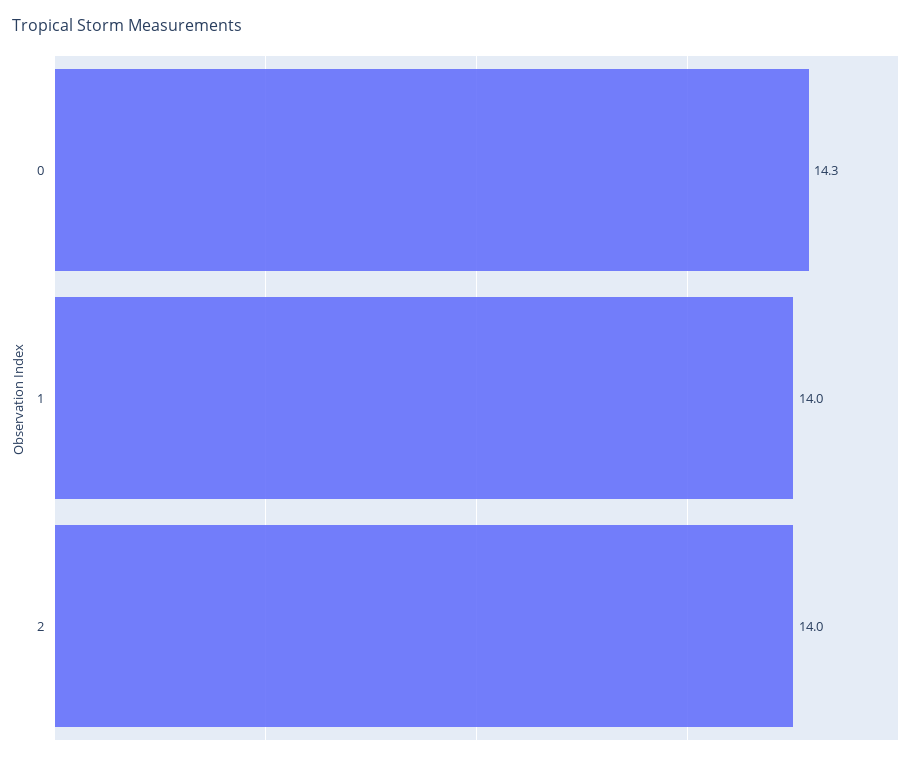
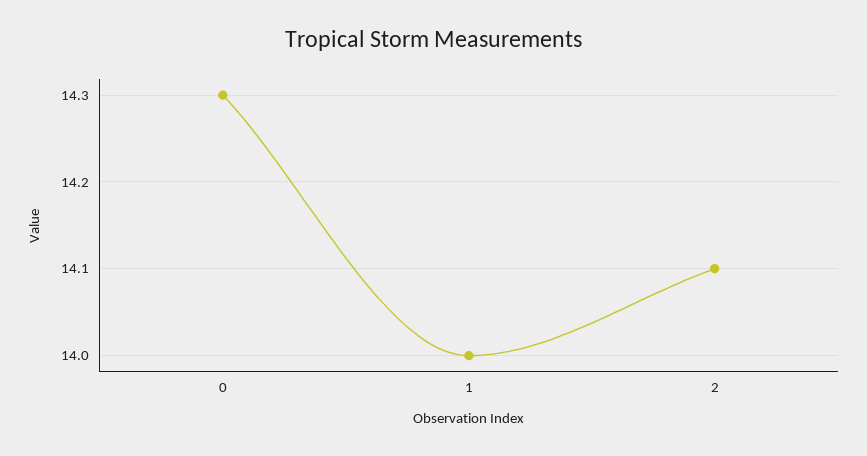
  {
    "0": 14.3,
    "1": 14,
-   "2": 14
+   "2": 14.1
  }

